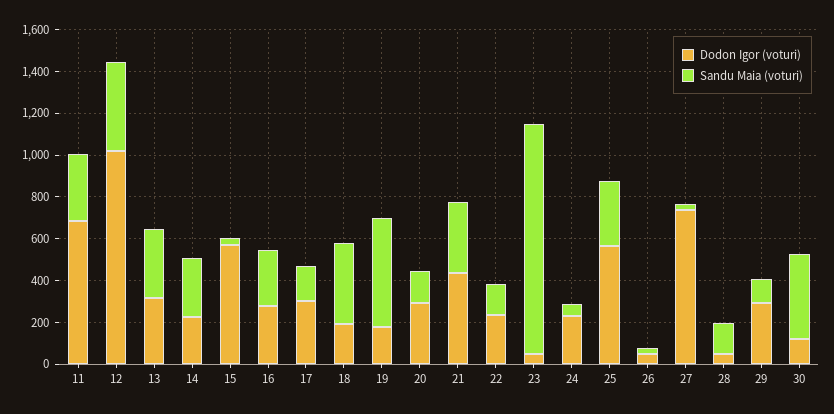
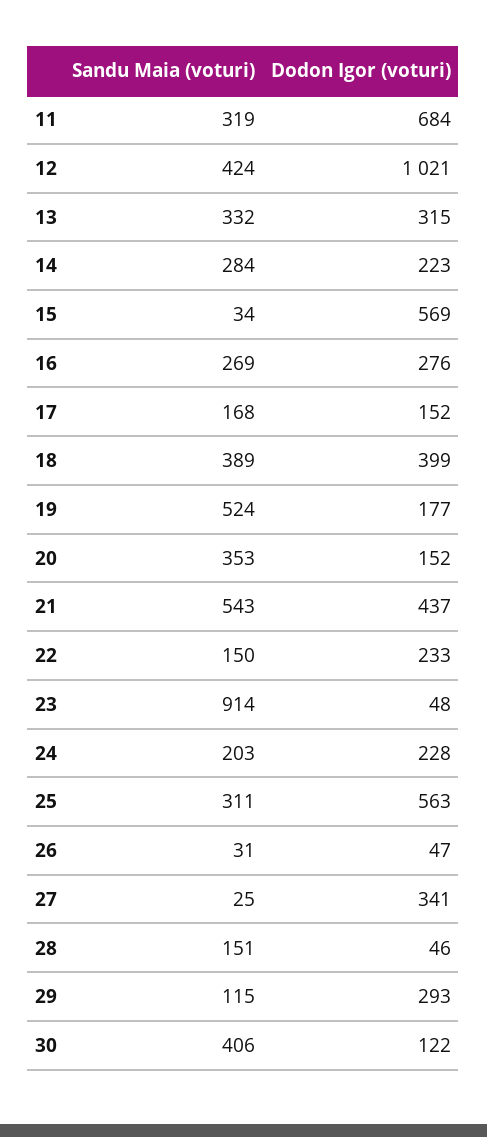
  {
    "Dodon Igor (voturi)": {
      "11": 684,
      "12": 1021,
      "13": 315,
      "14": 223,
      "15": 569,
      "16": 276,
-     "17": 300,
+     "17": 152,
-     "18": 200,
+     "18": 399,
      "19": 177,
-     "20": 300,
+     "20": 152,
      "21": 437,
      "22": 233,
      "23": 48,
      "24": 228,
      "25": 563,
      "26": 47,
-     "27": 750,
+     "27": 341,
      "28": 46,
      "29": 293,
      "30": 122
    },
    "Sandu Maia (voturi)": {
      "11": 319,
      "12": 424,
      "13": 332,
      "14": 284,
      "15": 34,
      "16": 269,
      "17": 168,
      "18": 389,
      "19": 524,
-     "20": 150,
+     "20": 353,
-     "21": 350,
+     "21": 543,
      "22": 150,
-     "23": 1100,
+     "23": 914,
-     "24": 50,
+     "24": 203,
      "25": 311,
      "26": 31,
      "27": 25,
      "28": 151,
      "29": 115,
      "30": 406
    }
  }

